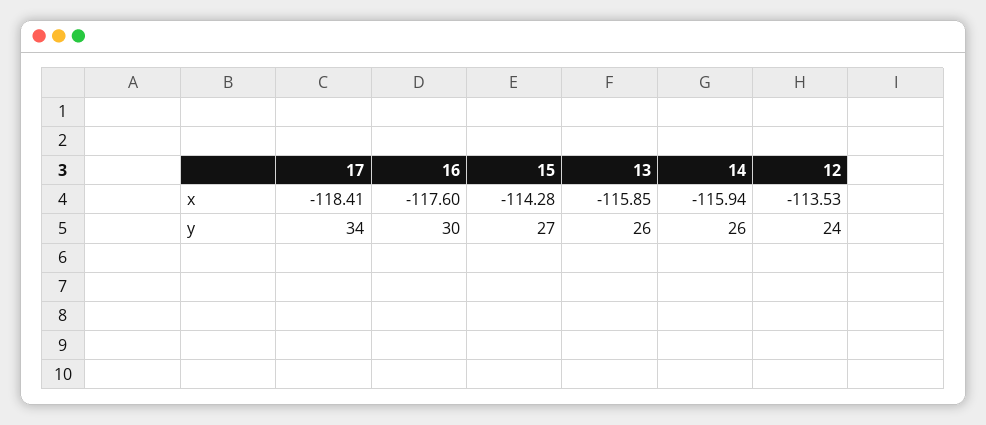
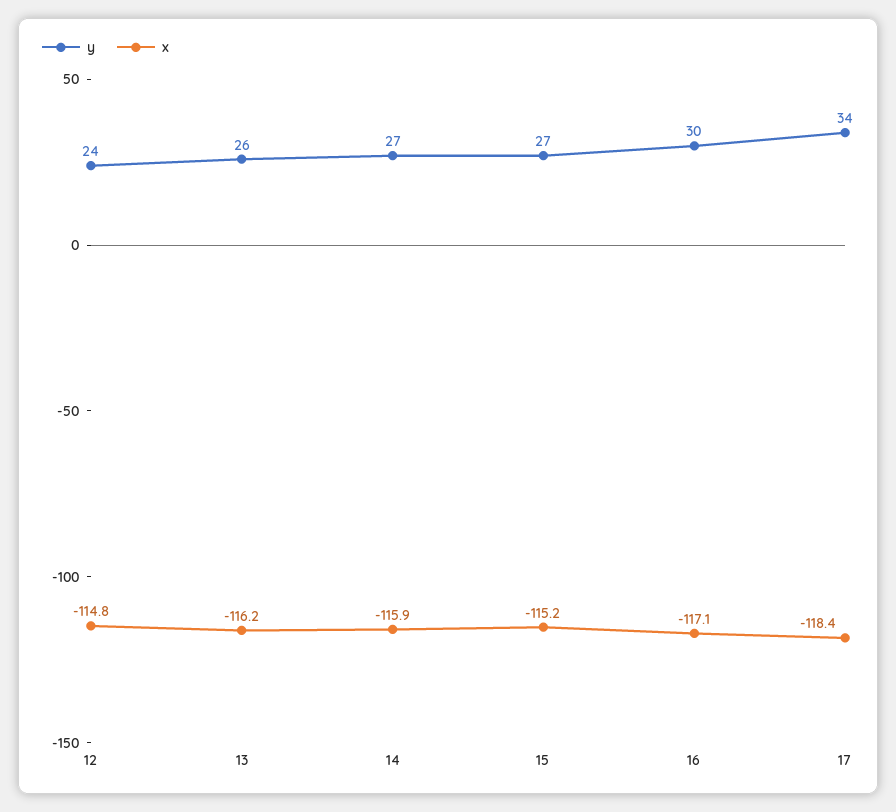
  {
    "x": {
      "17": -118.41,
-     "16": -117.6,
+     "16": -117.1,
-     "15": -114.28,
+     "15": -115.2,
-     "13": -115.85,
+     "13": -116.2,
      "14": -115.94,
-     "12": -113.53
+     "12": -114.8
    },
    "y": {
      "17": 34,
      "16": 30,
      "15": 27,
      "13": 26,
-     "14": 26,
+     "14": 27,
      "12": 24
    }
  }

